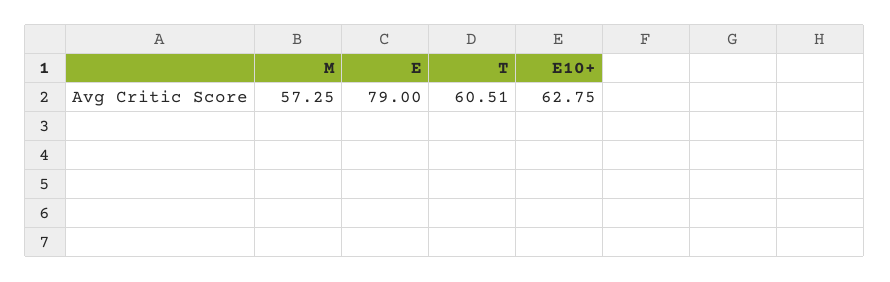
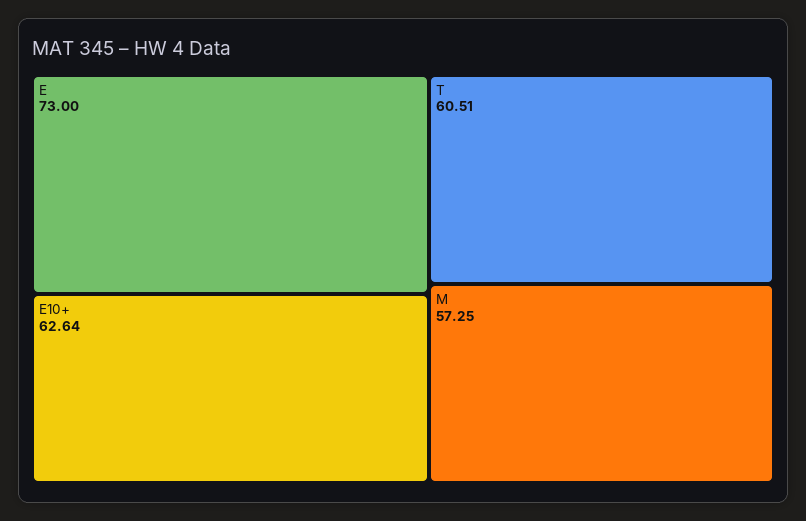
  {
    "M": 57.25,
-   "E": 79,
+   "E": 73,
    "T": 60.51,
-   "E10+": 62.75
+   "E10+": 62.64
  }

